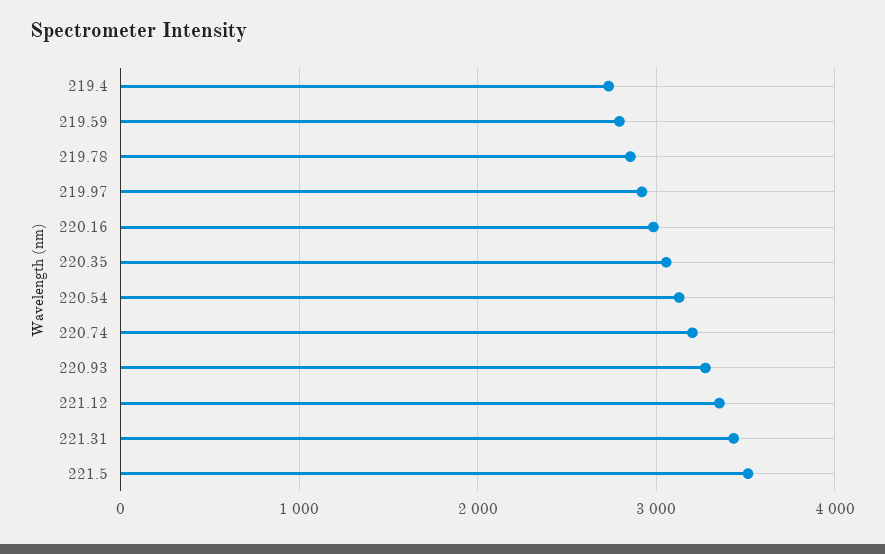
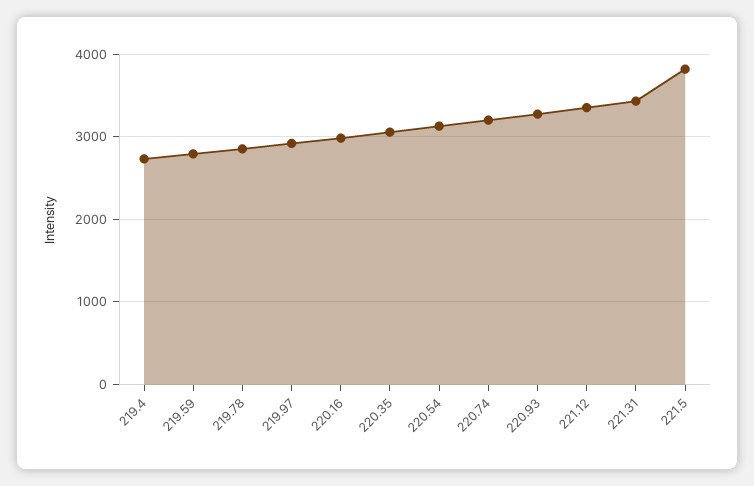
  {
    "219.4": 2700,
    "219.59": 2800,
    "219.78": 2900,
    "219.97": 2900,
    "220.16": 3000,
    "220.35": 3100,
    "220.54": 3100,
    "220.74": 3200,
    "220.93": 3300,
    "221.12": 3400,
    "221.31": 3400,
-   "221.5": 3500
+   "221.5": 3800
  }

